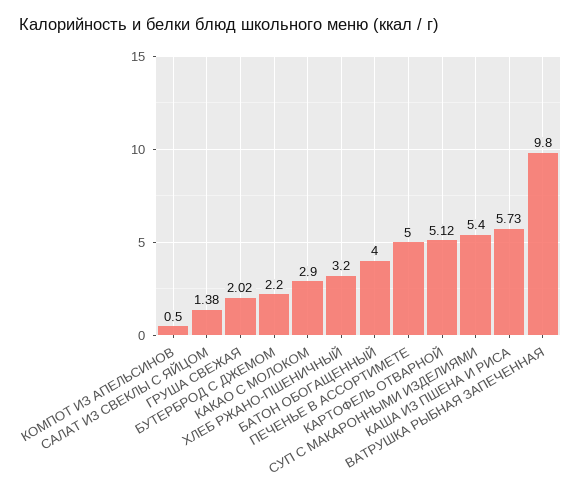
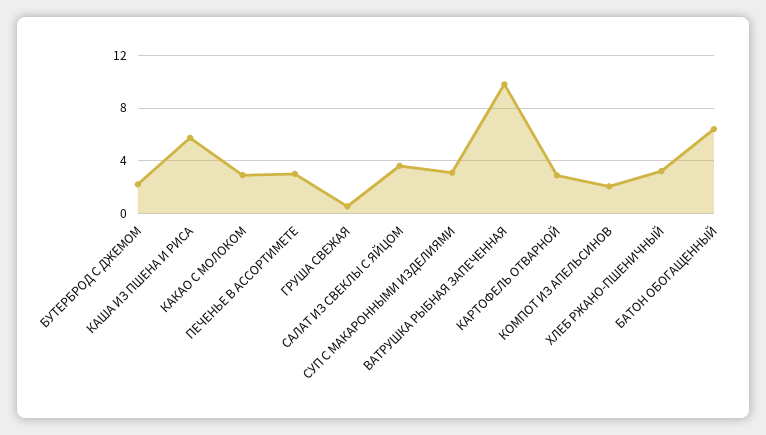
  {
-   "КОМПОТ ИЗ АПЕЛЬСИНОВ": 0.5,
+   "КОМПОТ ИЗ АПЕЛЬСИНОВ": 2,
-   "САЛАТ ИЗ СВЕКЛЫ С ЯЙЦОМ": 1.38,
+   "САЛАТ ИЗ СВЕКЛЫ С ЯЙЦОМ": 3.5,
-   "ГРУША СВЕЖАЯ": 2.02,
+   "ГРУША СВЕЖАЯ": 0.5,
    "БУТЕРБРОД С ДЖЕМОМ": 2.2,
    "КАКАО С МОЛОКОМ": 2.9,
    "ХЛЕБ РЖАНО-ПШЕНИЧНЫЙ": 3.2,
-   "БАТОН ОБОГАЩЕННЫЙ": 4,
+   "БАТОН ОБОГАЩЕННЫЙ": 6.5,
-   "ПЕЧЕНЬЕ В АССОРТИМЕТЕ": 5,
+   "ПЕЧЕНЬЕ В АССОРТИМЕТЕ": 3,
-   "КАРТОФЕЛЬ ОТВАРНОЙ": 5.12,
+   "КАРТОФЕЛЬ ОТВАРНОЙ": 3,
-   "СУП С МАКАРОННЫМИ ИЗДЕЛИЯМИ": 5.4,
+   "СУП С МАКАРОННЫМИ ИЗДЕЛИЯМИ": 3,
    "КАША ИЗ ПШЕНА И РИСА": 5.73,
    "ВАТРУШКА РЫБНАЯ ЗАПЕЧЕННАЯ": 9.8
  }

